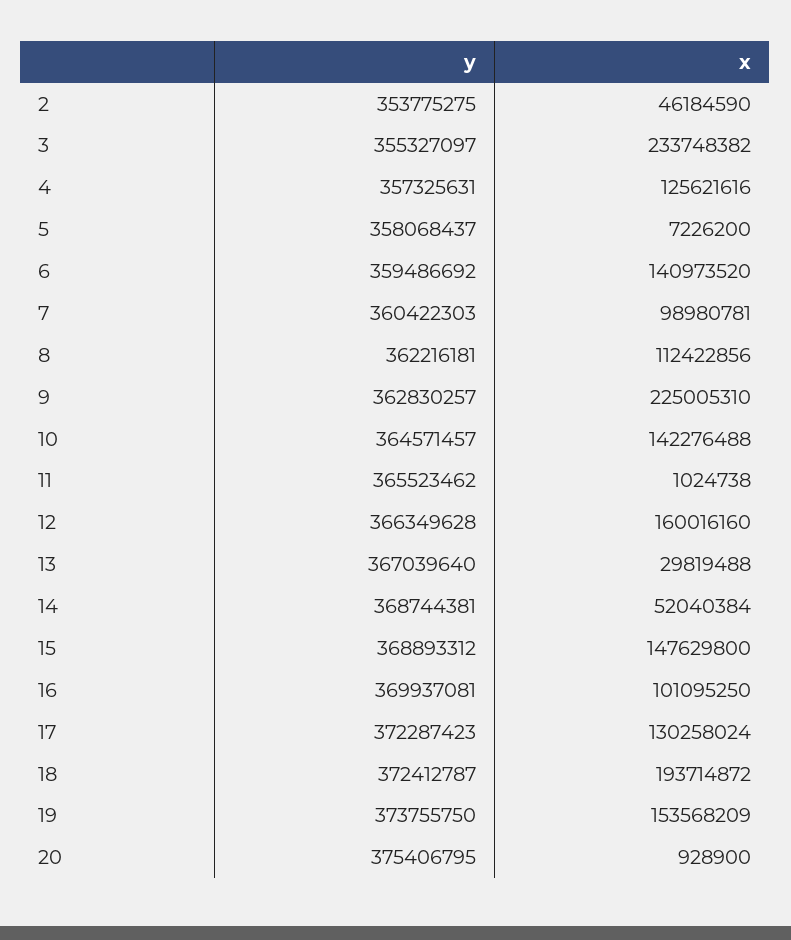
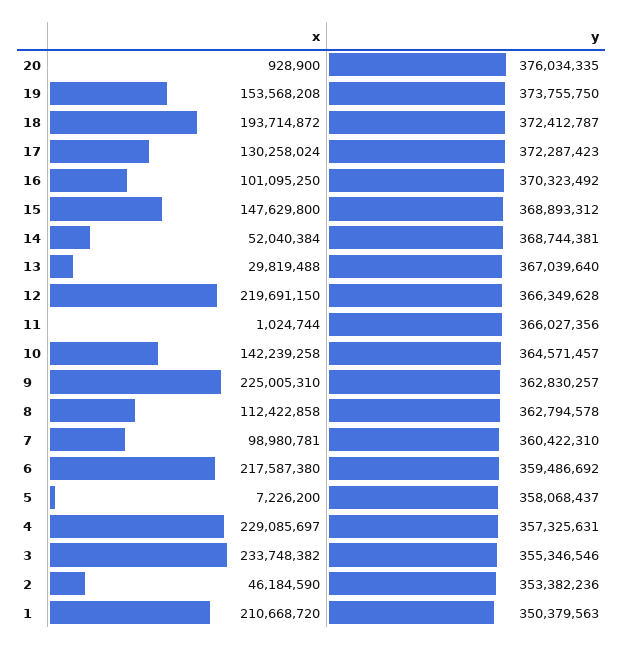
  {
    "y": {
-     "2": 353775275,
+     "2": 353382236,
-     "3": 355327097,
+     "3": 355346546,
      "4": 357325631,
      "5": 358068437,
      "6": 359486692,
-     "7": 360422303,
+     "7": 360422310,
-     "8": 362216181,
+     "8": 362794578,
      "9": 362830257,
      "10": 364571457,
-     "11": 365523462,
+     "11": 366027356,
      "12": 366349628,
      "13": 367039640,
      "14": 368744381,
      "15": 368893312,
-     "16": 369937081,
+     "16": 370323492,
      "17": 372287423,
      "18": 372412787,
      "19": 373755750,
-     "20": 375406795
+     "20": 376034335,
+     "1": 350379563
    },
    "x": {
      "2": 46184590,
      "3": 233748382,
-     "4": 125621616,
+     "4": 229085697,
      "5": 7226200,
-     "6": 140973520,
+     "6": 217587380,
      "7": 98980781,
-     "8": 112422856,
+     "8": 112422858,
      "9": 225005310,
-     "10": 142276488,
+     "10": 142239258,
-     "11": 1024738,
+     "11": 1024744,
-     "12": 160016160,
+     "12": 219691150,
      "13": 29819488,
      "14": 52040384,
      "15": 147629800,
      "16": 101095250,
      "17": 130258024,
      "18": 193714872,
-     "19": 153568209,
+     "19": 153568208,
-     "20": 928900
+     "20": 928900,
+     "1": 210668720
    }
  }

